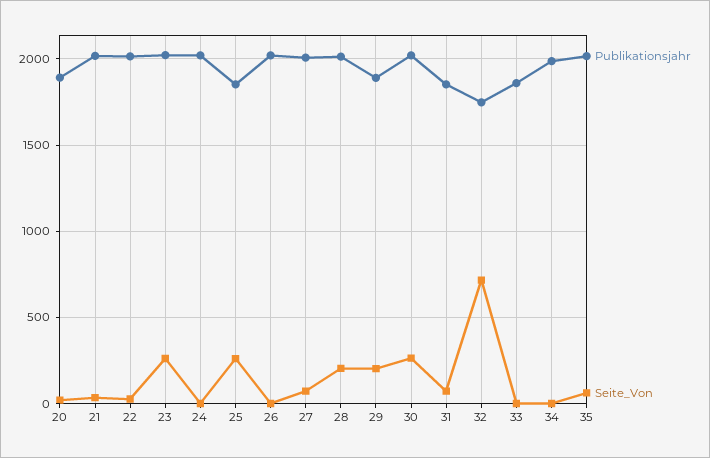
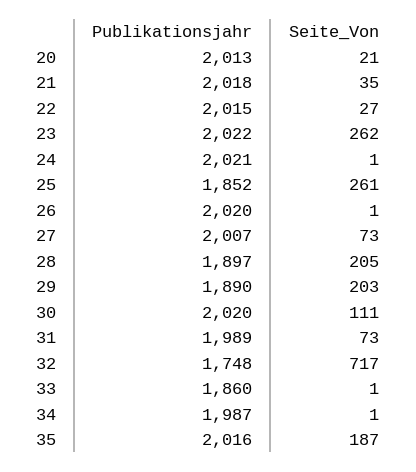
  {
    "Publikationsjahr": {
-     "20": 1900,
+     "20": 2013,
      "21": 2018,
      "22": 2015,
      "23": 2022,
      "24": 2021,
      "25": 1852,
      "26": 2020,
      "27": 2007,
-     "28": 2000,
+     "28": 1897,
      "29": 1890,
      "30": 2020,
-     "31": 1850,
+     "31": 1989,
      "32": 1748,
      "33": 1860,
      "34": 1987,
      "35": 2016
    },
    "Seite_Von": {
      "20": 21,
      "21": 35,
      "22": 27,
      "23": 262,
      "24": 1,
      "25": 261,
      "26": 1,
      "27": 73,
      "28": 205,
      "29": 203,
-     "30": 250,
+     "30": 111,
      "31": 73,
      "32": 717,
      "33": 1,
      "34": 1,
-     "35": 50
+     "35": 187
    }
  }

